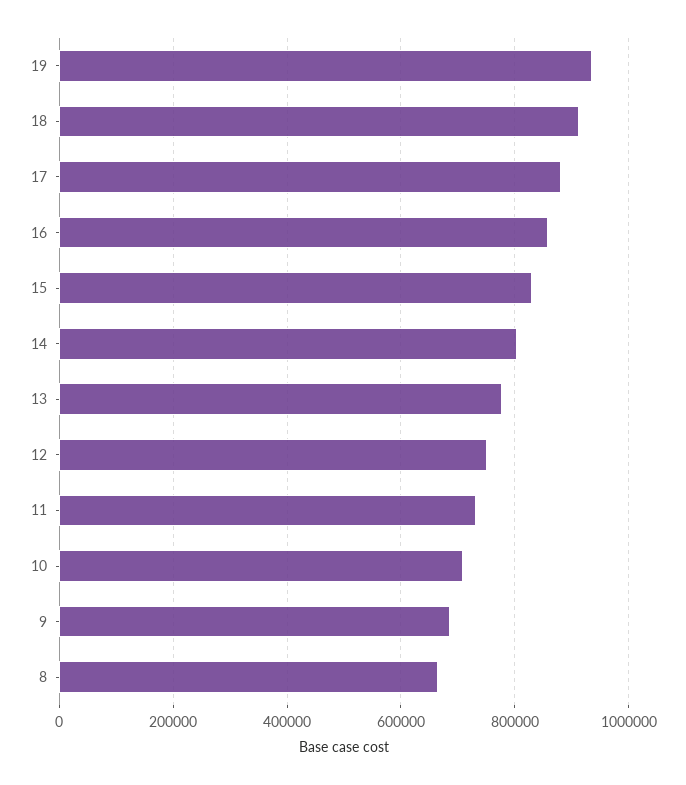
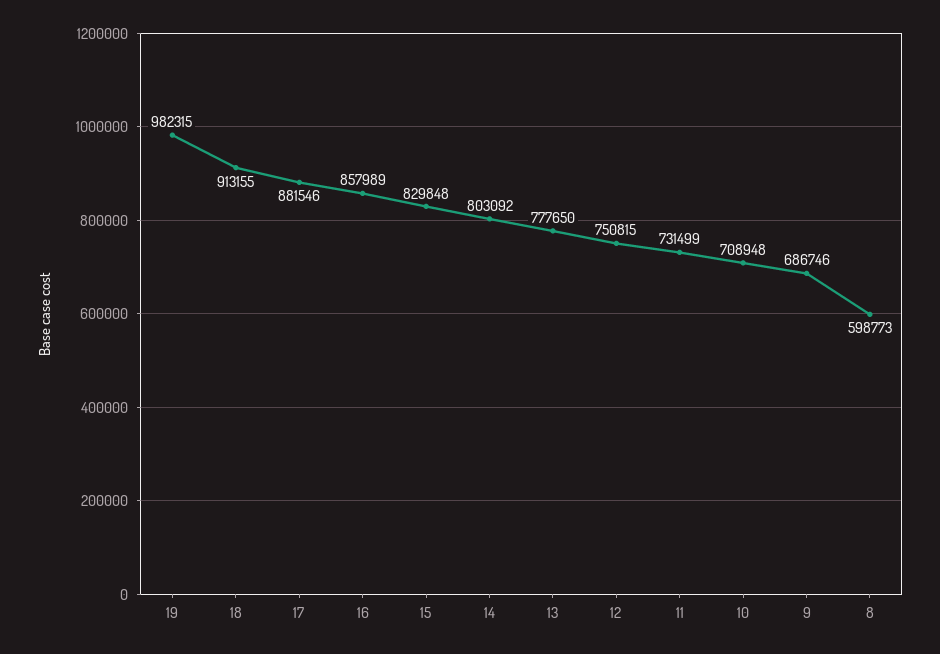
  {
-   "19": 940000,
+   "19": 982315,
    "18": 913155,
    "17": 881546,
    "16": 857989,
    "15": 829848,
    "14": 803092,
    "13": 777650,
    "12": 750815,
    "11": 731499,
    "10": 708948,
    "9": 686746,
-   "8": 660000
+   "8": 598773
  }

